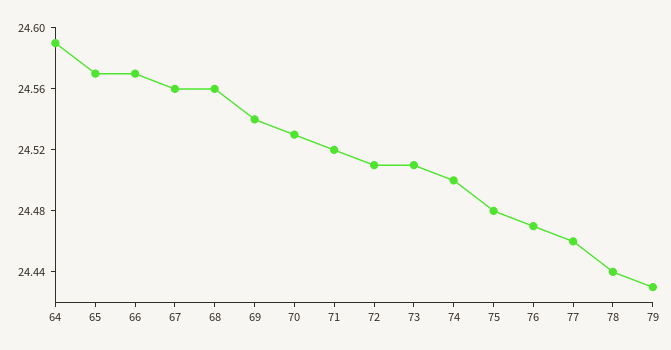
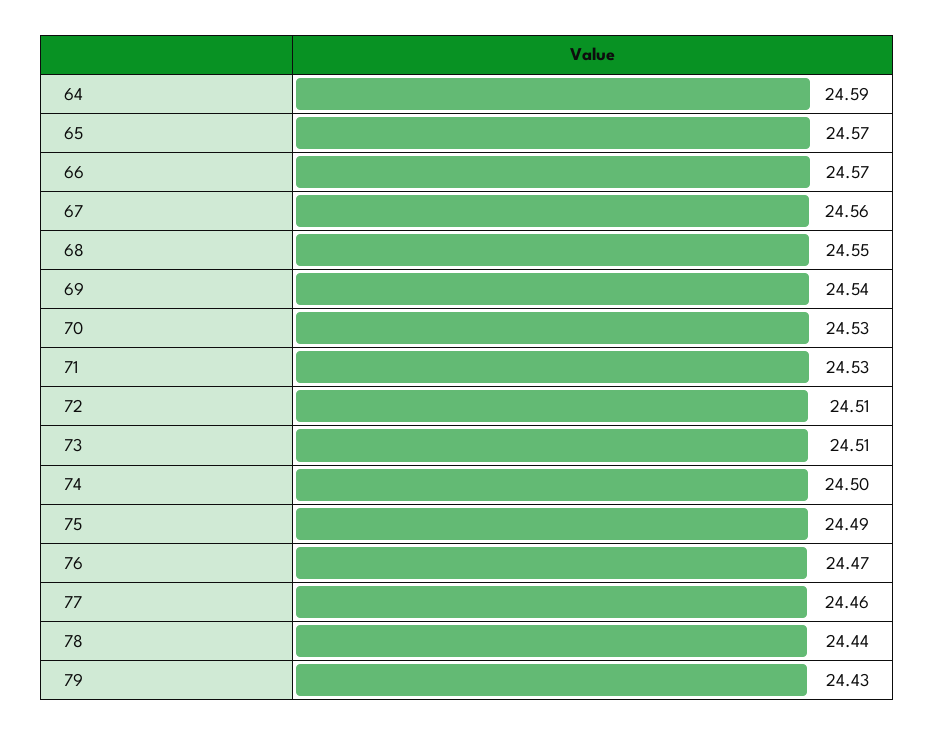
  {
    "64": 24.59,
    "65": 24.57,
    "66": 24.57,
    "67": 24.56,
-   "68": 24.56,
+   "68": 24.55,
    "69": 24.54,
    "70": 24.53,
-   "71": 24.52,
+   "71": 24.53,
    "72": 24.51,
    "73": 24.51,
    "74": 24.5,
-   "75": 24.48,
+   "75": 24.49,
    "76": 24.47,
    "77": 24.46,
    "78": 24.44,
    "79": 24.43
  }

